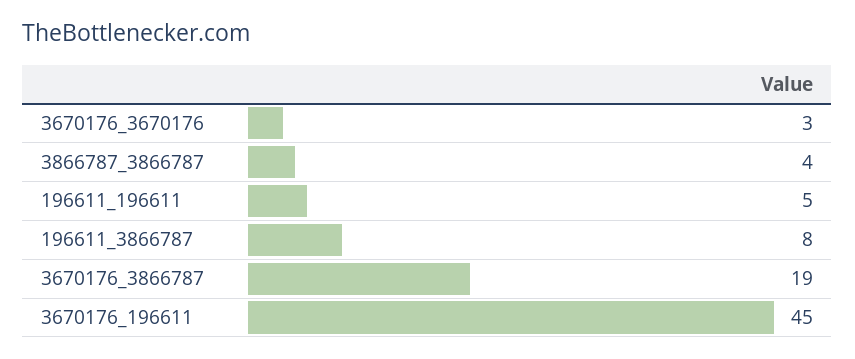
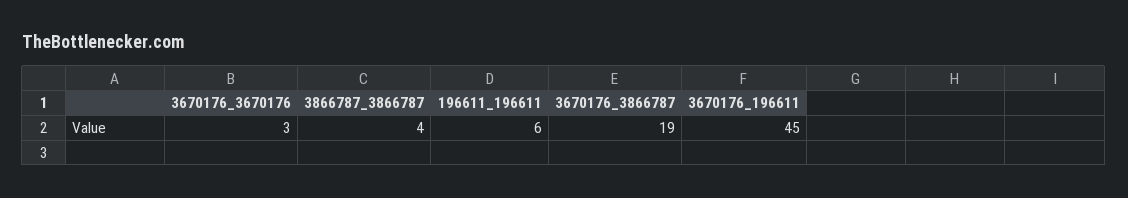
  {
    "3670176_3670176": 3,
    "3866787_3866787": 4,
-   "196611_196611": 5,
+   "196611_196611": 6,
-   "196611_3866787": 8,
    "3670176_3866787": 19,
    "3670176_196611": 45
  }

